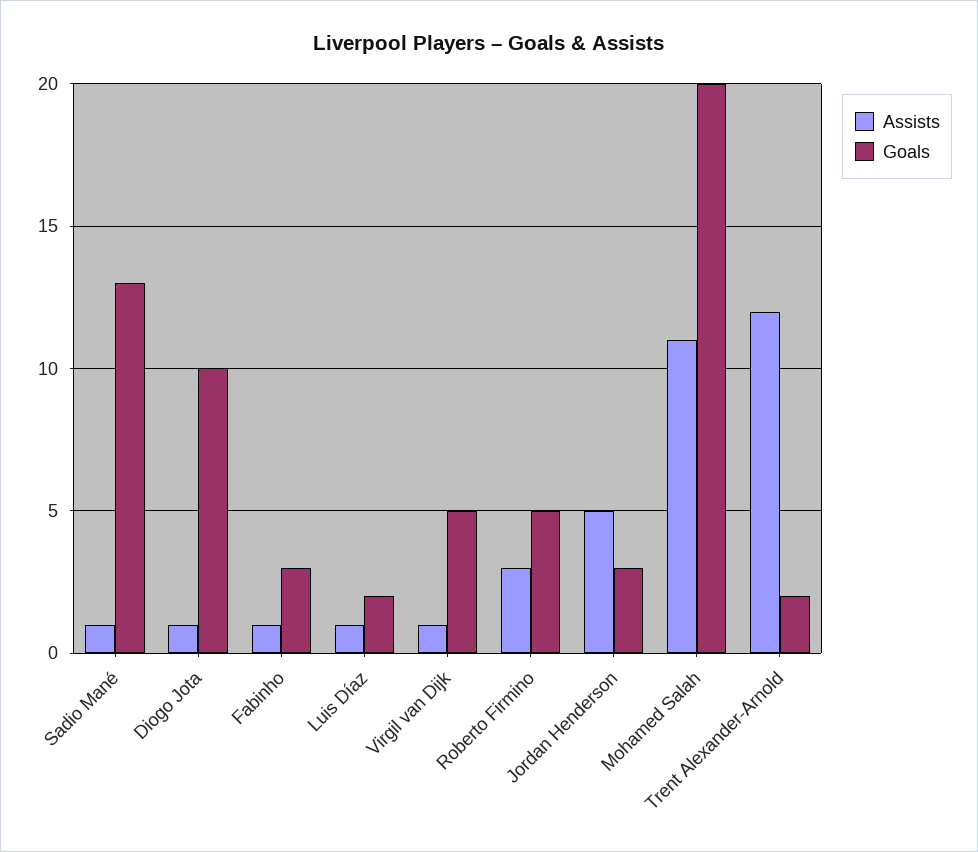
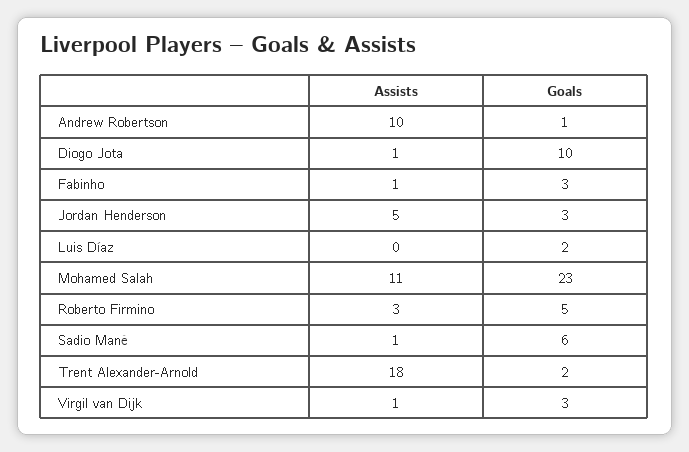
  {
    "Assists": {
      "Sadio Mané": 1,
      "Diogo Jota": 1,
      "Fabinho": 1,
-     "Luis Díaz": 1,
+     "Luis Díaz": 0,
      "Virgil van Dijk": 1,
      "Roberto Firmino": 3,
      "Jordan Henderson": 5,
      "Mohamed Salah": 11,
-     "Trent Alexander-Arnold": 12
+     "Trent Alexander-Arnold": 18,
+     "Andrew Robertson": 10
    },
    "Goals": {
-     "Sadio Mané": 13,
+     "Sadio Mané": 6,
      "Diogo Jota": 10,
      "Fabinho": 3,
      "Luis Díaz": 2,
-     "Virgil van Dijk": 5,
+     "Virgil van Dijk": 3,
      "Roberto Firmino": 5,
      "Jordan Henderson": 3,
-     "Mohamed Salah": 20,
+     "Mohamed Salah": 23,
-     "Trent Alexander-Arnold": 2
+     "Trent Alexander-Arnold": 2,
+     "Andrew Robertson": 1
    }
  }

